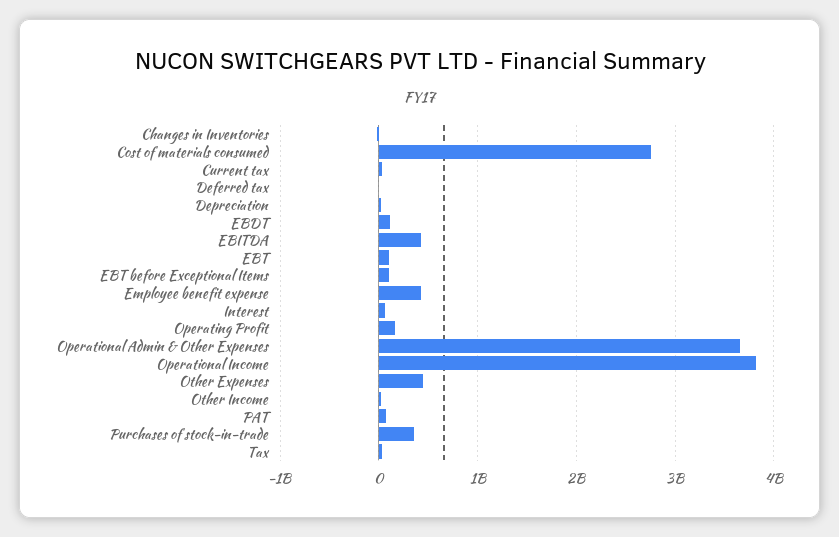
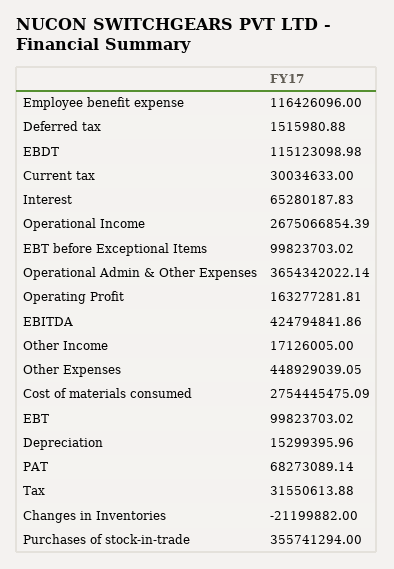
  {
    "Changes in Inventories": -21199882,
    "Cost of materials consumed": 2754445475.09,
    "Current tax": 30034633,
    "Deferred tax": 1515980.88,
    "Depreciation": 15299395.96,
    "EBDT": 115123098.98,
    "EBITDA": 424794841.86,
    "EBT": 99823703.02,
    "EBT before Exceptional Items": 99823703.02,
-   "Employee benefit expense": 400000000,
+   "Employee benefit expense": 116426096,
    "Interest": 65280187.83,
    "Operating Profit": 163277281.81,
    "Operational Admin & Other Expenses": 3654342022.14,
-   "Operational Income": 3800000000,
+   "Operational Income": 2675066854.39,
    "Other Expenses": 448929039.05,
    "Other Income": 17126005,
    "PAT": 68273089.14,
    "Purchases of stock-in-trade": 355741294,
    "Tax": 31550613.88
  }

